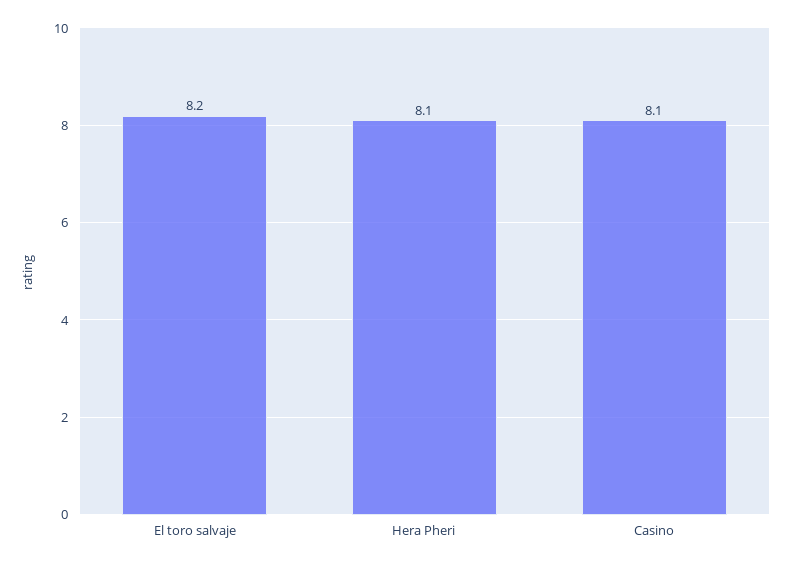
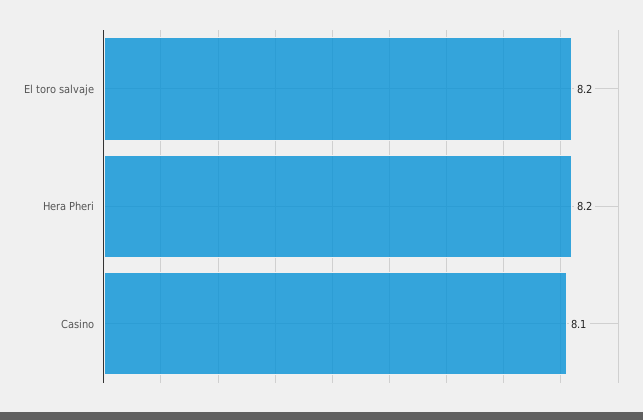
  {
    "El toro salvaje": 8.2,
-   "Hera Pheri": 8.1,
+   "Hera Pheri": 8.2,
    "Casino": 8.1
  }

